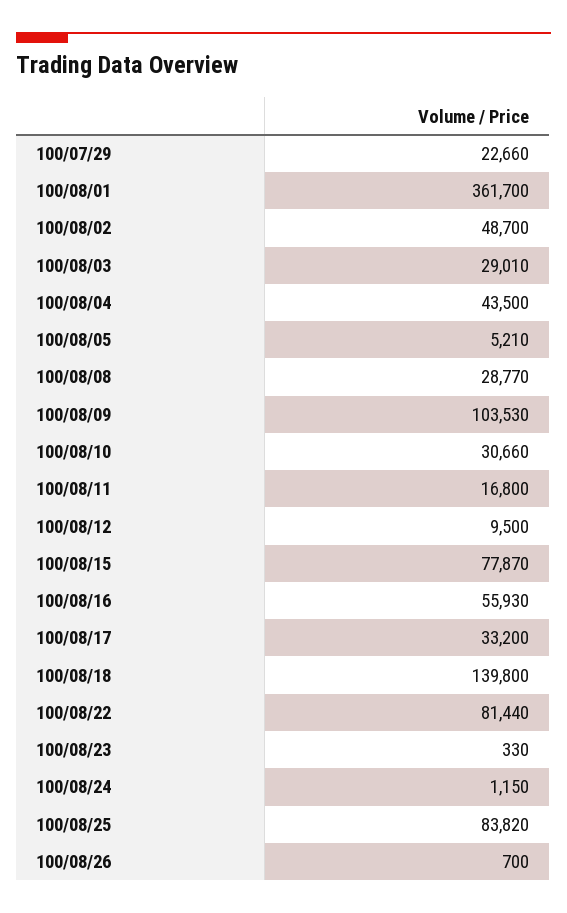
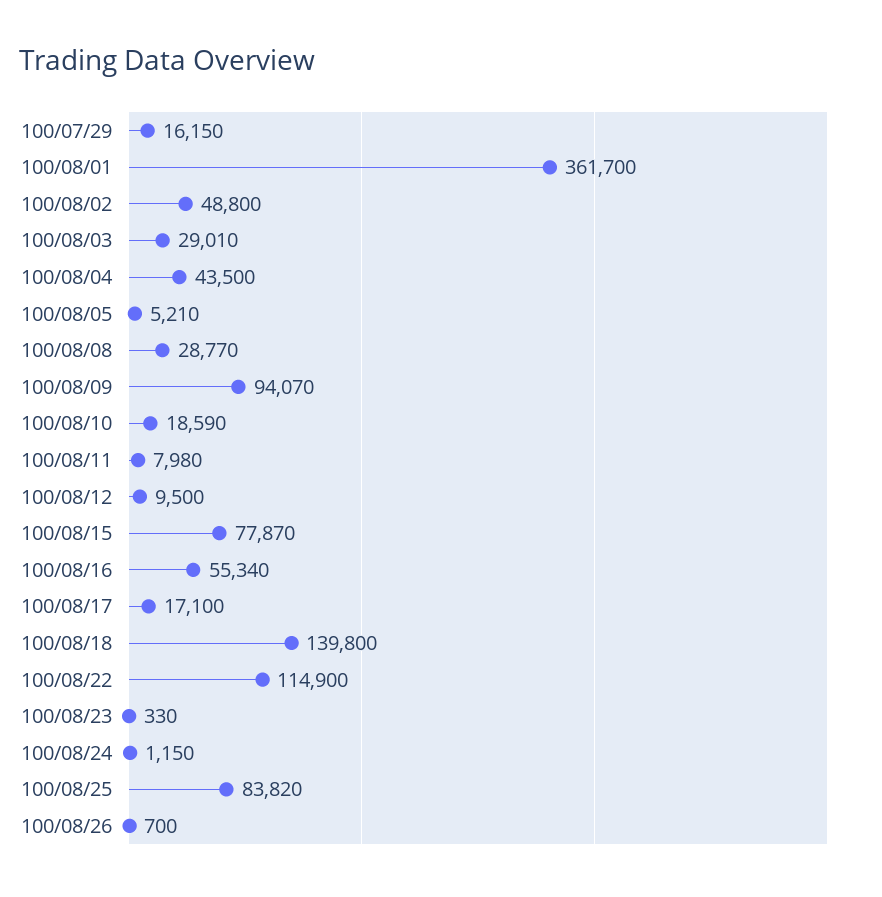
  {
-   "100/07/29": 22660,
+   "100/07/29": 16150,
    "100/08/01": 361700,
-   "100/08/02": 48700,
+   "100/08/02": 48800,
    "100/08/03": 29010,
    "100/08/04": 43500,
    "100/08/05": 5210,
    "100/08/08": 28770,
-   "100/08/09": 103530,
+   "100/08/09": 94070,
-   "100/08/10": 30660,
+   "100/08/10": 18590,
-   "100/08/11": 16800,
+   "100/08/11": 7980,
    "100/08/12": 9500,
    "100/08/15": 77870,
-   "100/08/16": 55930,
+   "100/08/16": 55340,
-   "100/08/17": 33200,
+   "100/08/17": 17100,
    "100/08/18": 139800,
-   "100/08/22": 81440,
+   "100/08/22": 114900,
    "100/08/23": 330,
    "100/08/24": 1150,
    "100/08/25": 83820,
    "100/08/26": 700
  }

